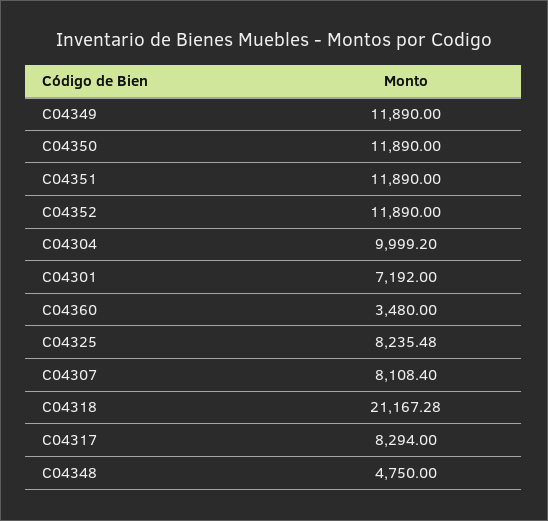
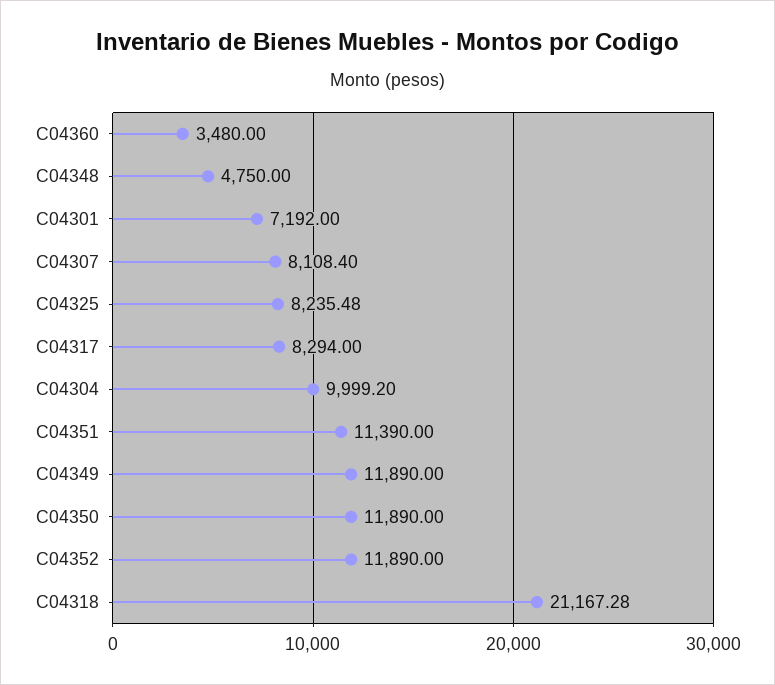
  {
    "C04349": 11890,
    "C04350": 11890,
-   "C04351": 11890,
+   "C04351": 11390,
    "C04352": 11890,
    "C04304": 9999.2,
    "C04301": 7192,
    "C04360": 3480,
    "C04325": 8235.48,
    "C04307": 8108.4,
    "C04318": 21167.28,
    "C04317": 8294,
    "C04348": 4750
  }

